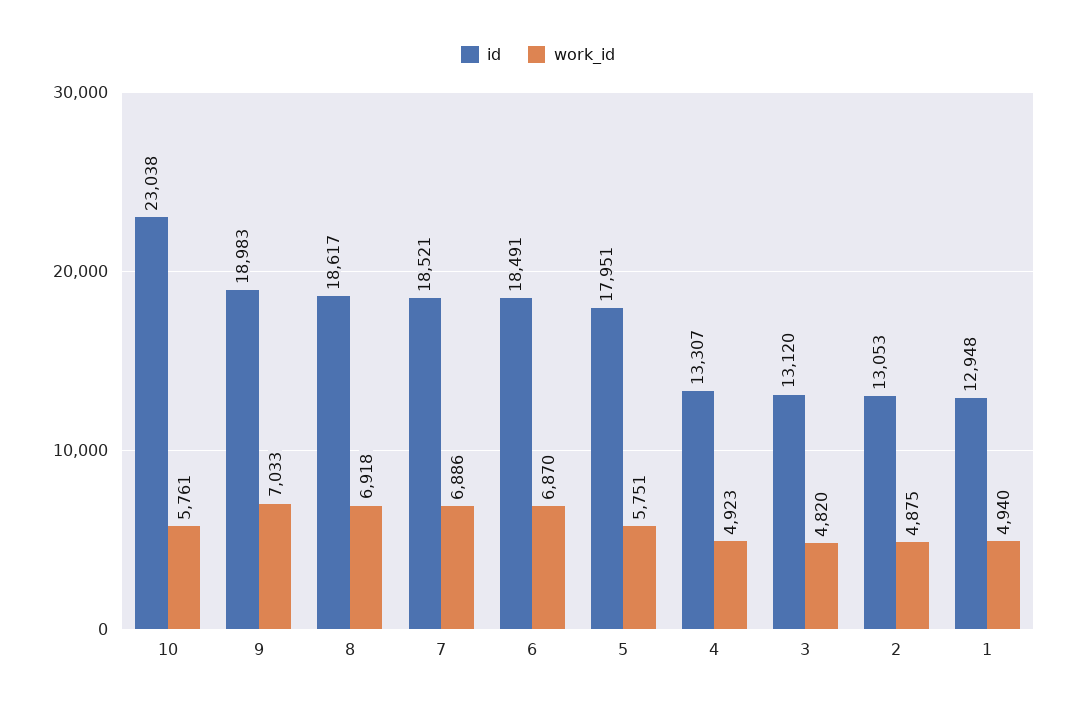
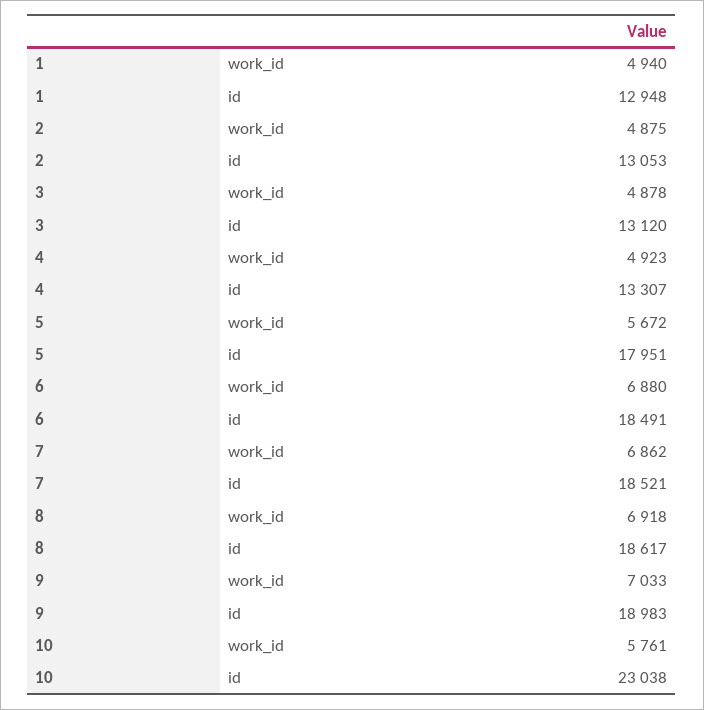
  {
    "id": {
      "10": 23038,
      "9": 18983,
      "8": 18617,
      "7": 18521,
      "6": 18491,
      "5": 17951,
      "4": 13307,
      "3": 13120,
      "2": 13053,
      "1": 12948
    },
    "work_id": {
      "10": 5761,
      "9": 7033,
      "8": 6918,
-     "7": 6886,
+     "7": 6862,
-     "6": 6870,
+     "6": 6880,
-     "5": 5751,
+     "5": 5672,
      "4": 4923,
-     "3": 4820,
+     "3": 4878,
      "2": 4875,
      "1": 4940
    }
  }

